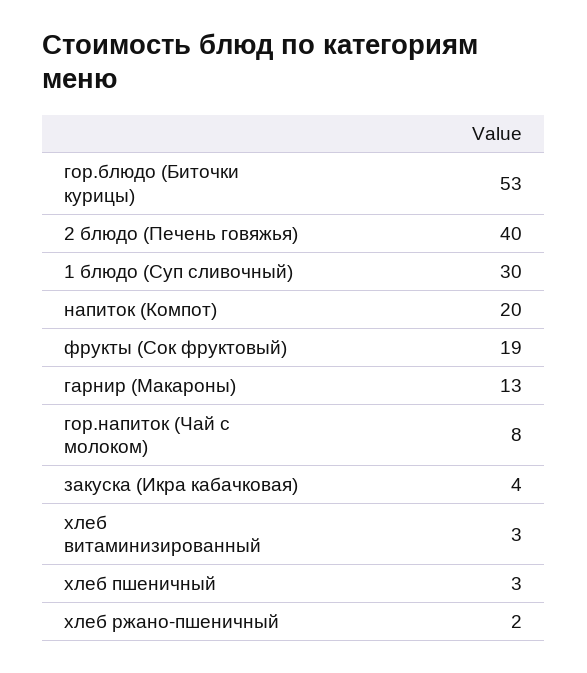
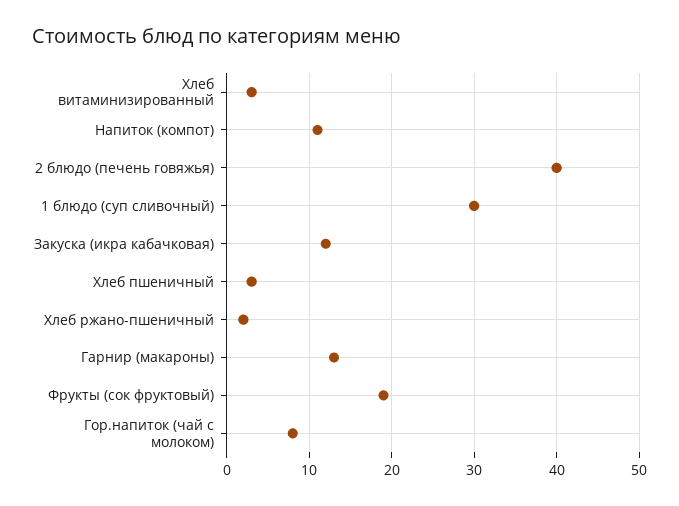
  {
-   "гор.блюдо (Биточки курицы)": 53,
    "2 блюдо (Печень говяжья)": 40,
    "1 блюдо (Суп сливочный)": 30,
-   "напиток (Компот)": 20,
+   "напиток (Компот)": 11,
    "фрукты (Сок фруктовый)": 19,
    "гарнир (Макароны)": 13,
    "гор.напиток (Чай с молоком)": 8,
-   "закуска (Икра кабачковая)": 4,
+   "закуска (Икра кабачковая)": 12,
    "хлеб витаминизированный": 3,
    "хлеб пшеничный": 3,
    "хлеб ржано-пшеничный": 2
  }

